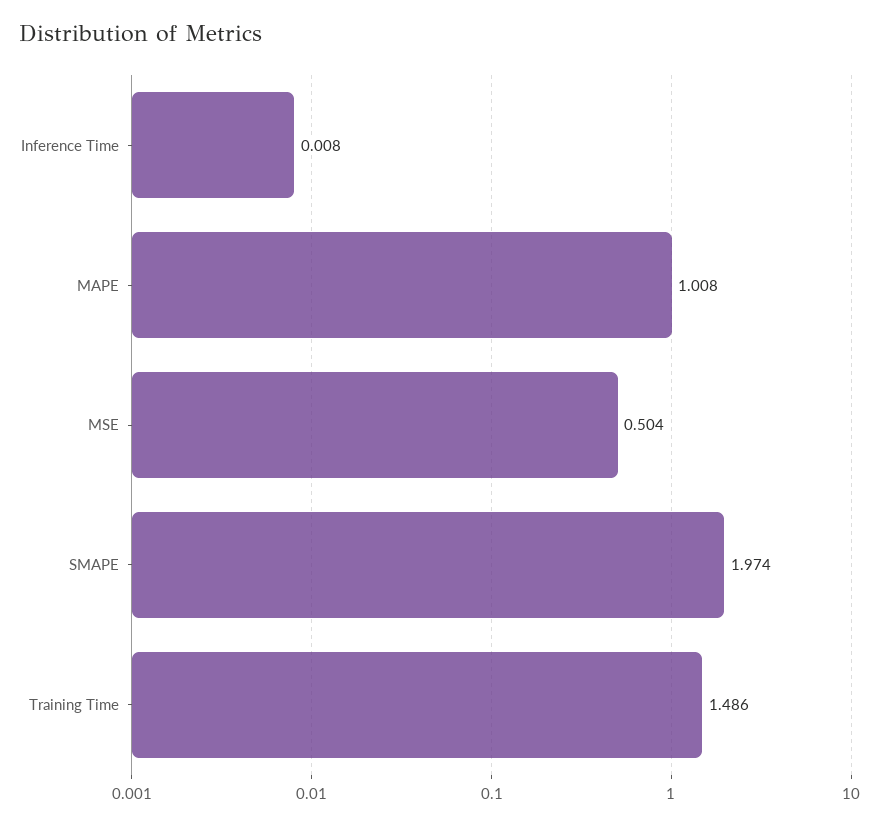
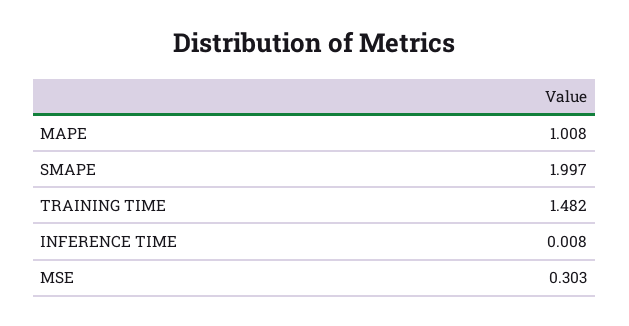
  {
    "Inference Time": 0.008,
    "MAPE": 1.008,
-   "MSE": 0.504,
+   "MSE": 0.303,
-   "SMAPE": 1.974,
+   "SMAPE": 1.997,
-   "Training Time": 1.486
+   "Training Time": 1.482
  }

